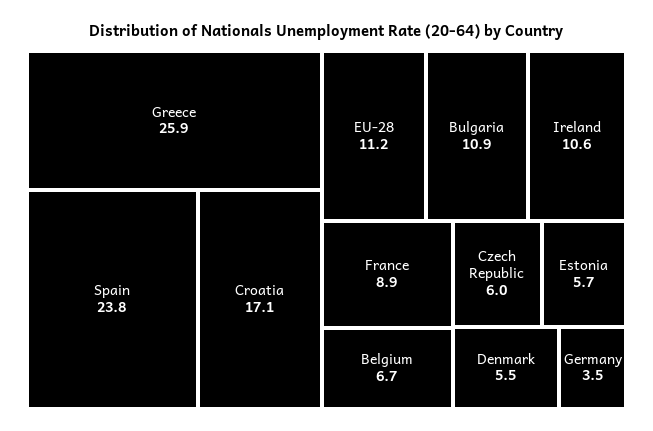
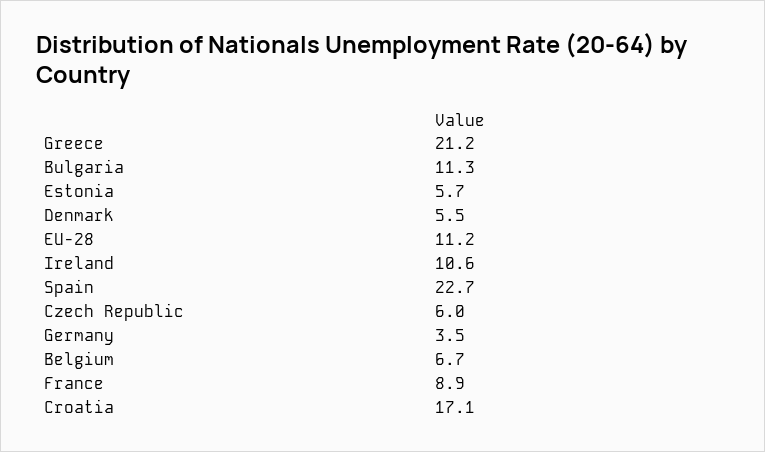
  {
-   "Greece": 25.9,
+   "Greece": 21.2,
-   "Spain": 23.8,
+   "Spain": 22.7,
    "Croatia": 17.1,
    "EU-28": 11.2,
-   "Bulgaria": 10.9,
+   "Bulgaria": 11.3,
    "Ireland": 10.6,
    "France": 8.9,
    "Belgium": 6.7,
    "Czech Republic": 6,
    "Estonia": 5.7,
    "Denmark": 5.5,
    "Germany": 3.5
  }

